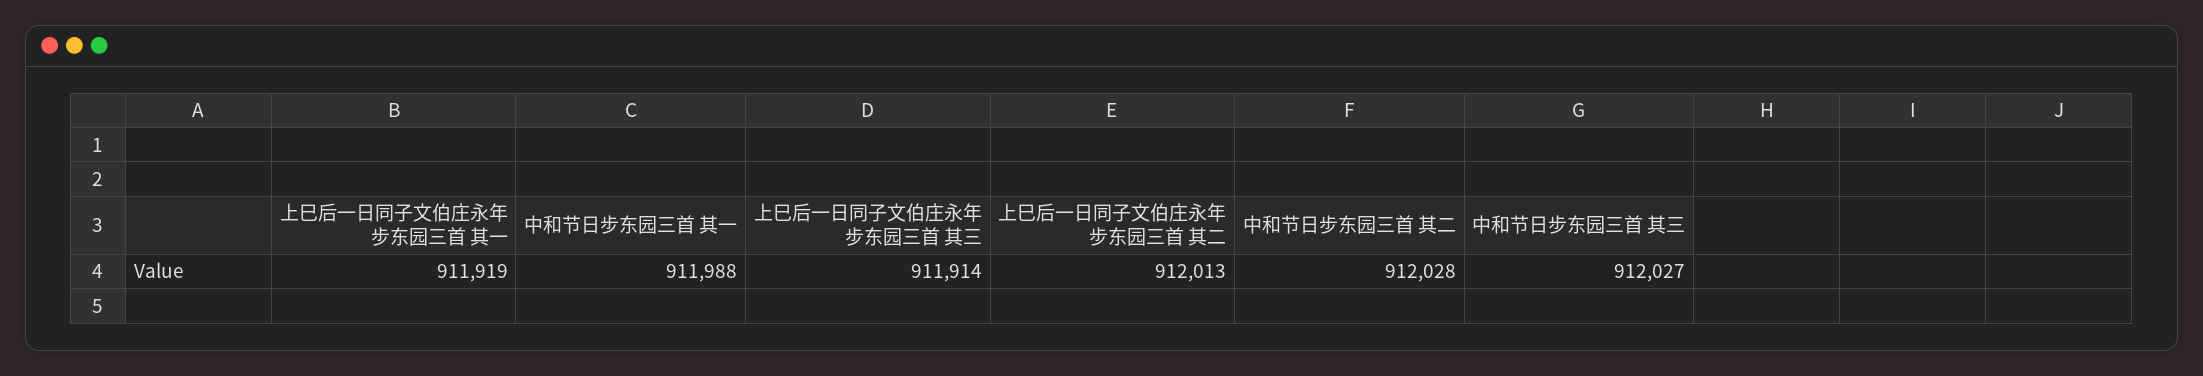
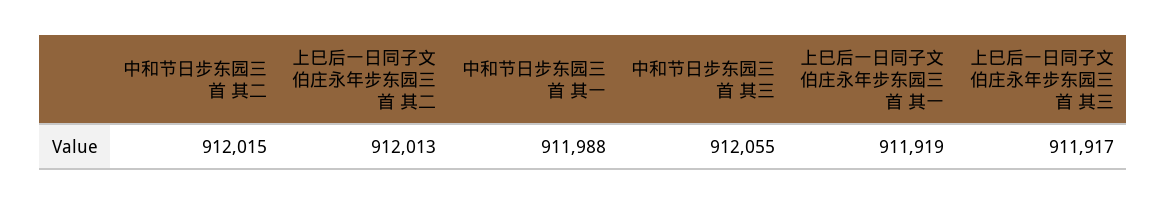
  {
    "上巳后一日同子文伯庄永年步东园三首 其一": 911919,
    "中和节日步东园三首 其一": 911988,
-   "上巳后一日同子文伯庄永年步东园三首 其三": 911914,
+   "上巳后一日同子文伯庄永年步东园三首 其三": 911917,
    "上巳后一日同子文伯庄永年步东园三首 其二": 912013,
-   "中和节日步东园三首 其二": 912028,
+   "中和节日步东园三首 其二": 912015,
-   "中和节日步东园三首 其三": 912027
+   "中和节日步东园三首 其三": 912055
  }

